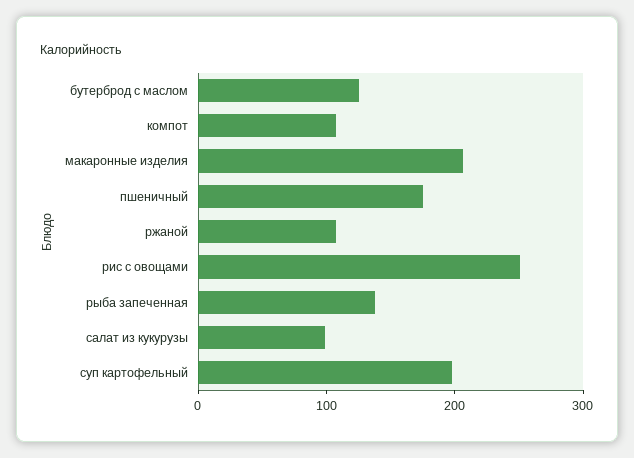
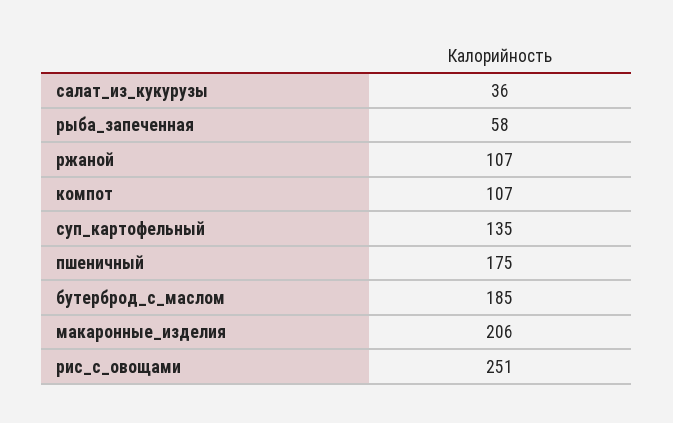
  {
-   "бутерброд с маслом": 120,
+   "бутерброд с маслом": 185,
    "компот": 107,
    "макаронные изделия": 206,
    "пшеничный": 175,
    "ржаной": 107,
    "рис с овощами": 251,
-   "рыба запеченная": 140,
+   "рыба запеченная": 58,
-   "салат из кукурузы": 100,
+   "салат из кукурузы": 36,
-   "суп картофельный": 200
+   "суп картофельный": 135
  }

